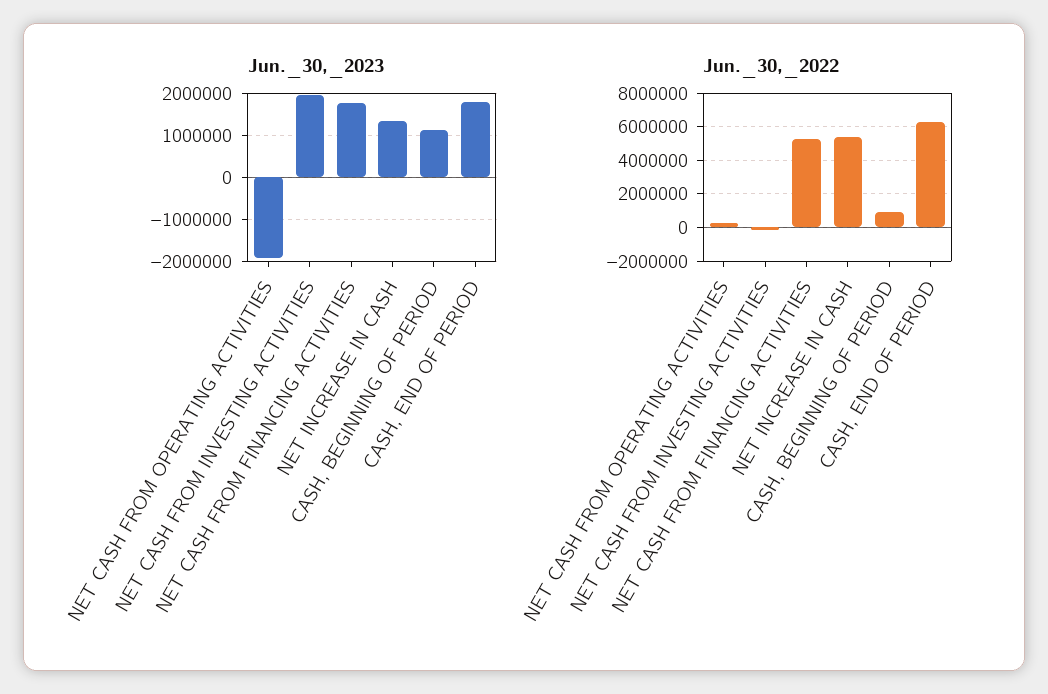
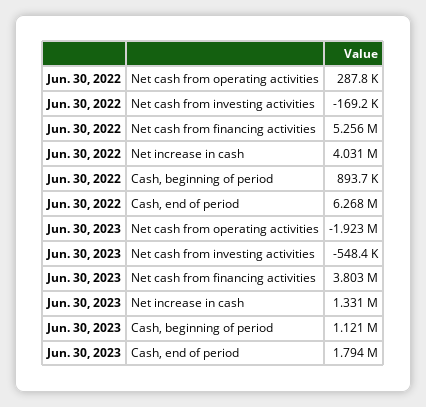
  {
    "Jun._30,_2023": {
      "NET CASH FROM OPERATING ACTIVITIES": -1923000,
-     "NET CASH FROM INVESTING ACTIVITIES": 2000000,
+     "NET CASH FROM INVESTING ACTIVITIES": -548400,
-     "NET CASH FROM FINANCING ACTIVITIES": 1800000,
+     "NET CASH FROM FINANCING ACTIVITIES": 3803000,
      "NET INCREASE IN CASH": 1331000,
      "CASH, BEGINNING OF PERIOD": 1121000,
      "CASH, END OF PERIOD": 1794000
    },
    "Jun._30,_2022": {
      "NET CASH FROM OPERATING ACTIVITIES": 287800,
      "NET CASH FROM INVESTING ACTIVITIES": -169200,
      "NET CASH FROM FINANCING ACTIVITIES": 5256000,
-     "NET INCREASE IN CASH": 5500000,
+     "NET INCREASE IN CASH": 4031000,
      "CASH, BEGINNING OF PERIOD": 893700,
      "CASH, END OF PERIOD": 6268000
    }
  }

